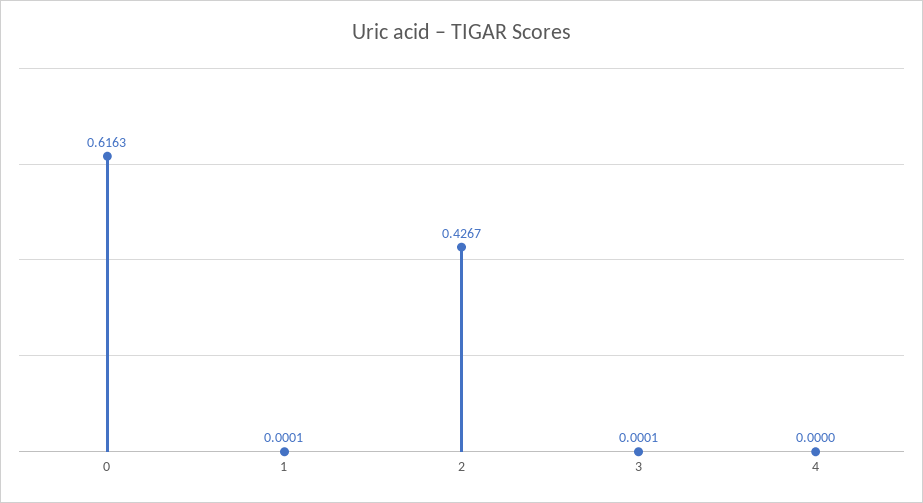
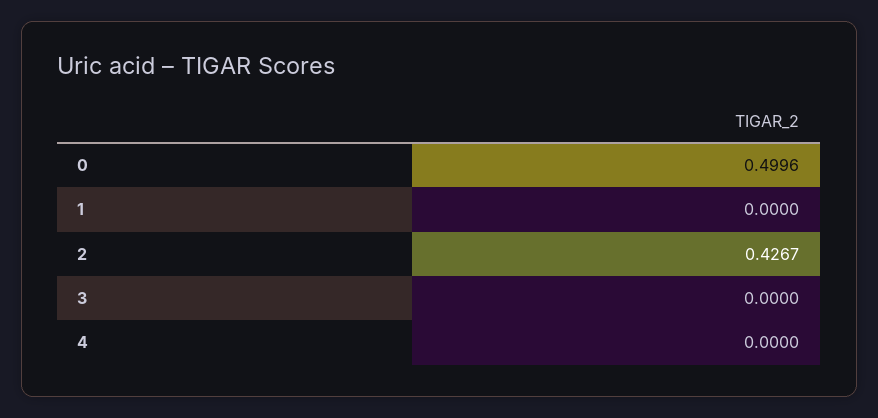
  {
-   "0": 0.6163,
+   "0": 0.4996,
-   "1": 0.0001,
+   "1": 0,
    "2": 0.4267,
-   "3": 0.0001,
+   "3": 0,
    "4": 0
  }

